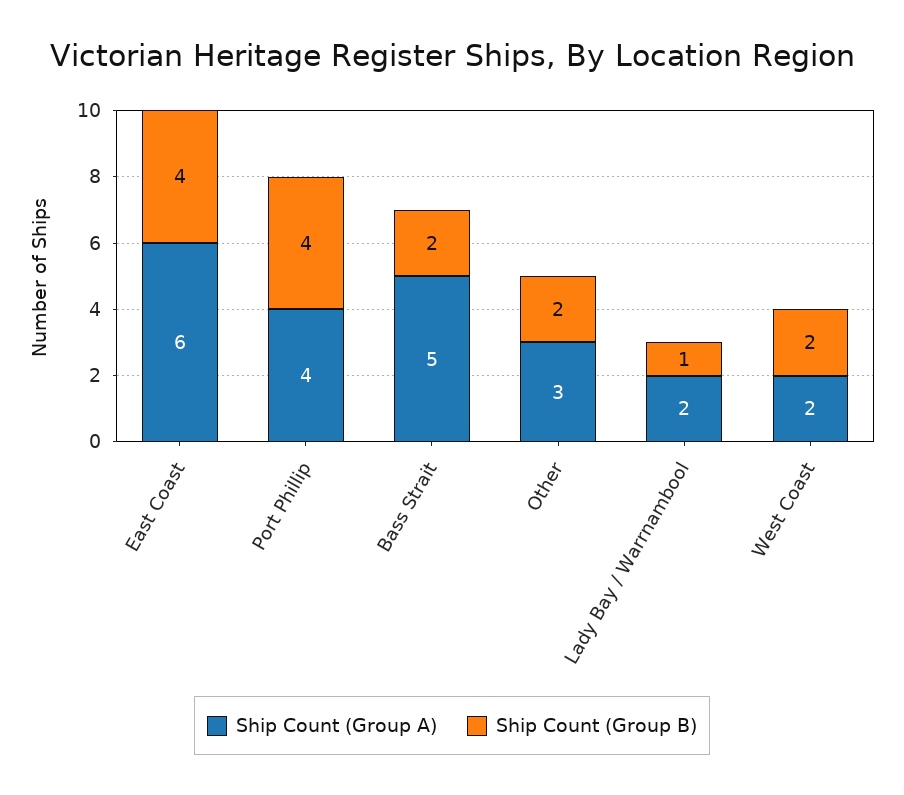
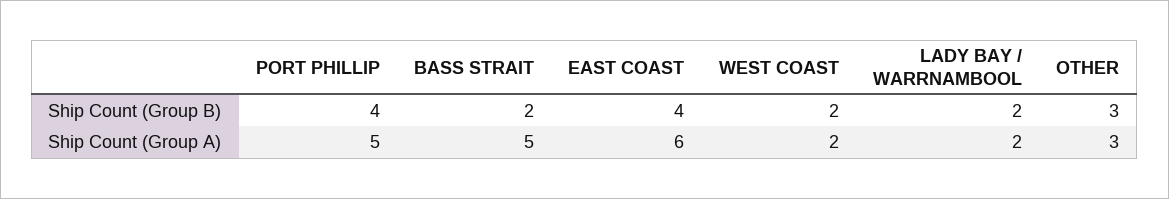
  {
    "Ship Count (Group A)": {
      "East Coast": 6,
-     "Port Phillip": 4,
+     "Port Phillip": 5,
      "Bass Strait": 5,
      "Other": 3,
      "Lady Bay / Warrnambool": 2,
      "West Coast": 2
    },
    "Ship Count (Group B)": {
      "East Coast": 4,
      "Port Phillip": 4,
      "Bass Strait": 2,
-     "Other": 2,
+     "Other": 3,
-     "Lady Bay / Warrnambool": 1,
+     "Lady Bay / Warrnambool": 2,
      "West Coast": 2
    }
  }

